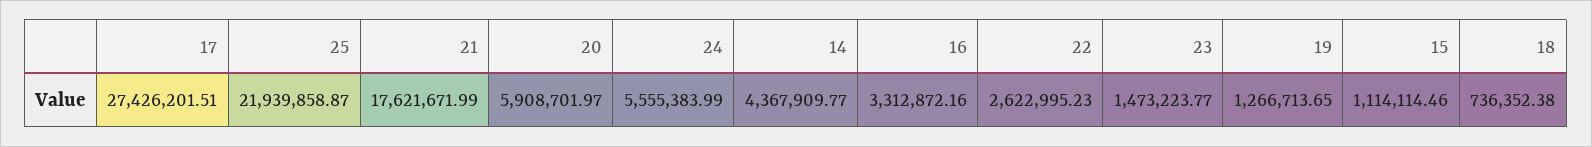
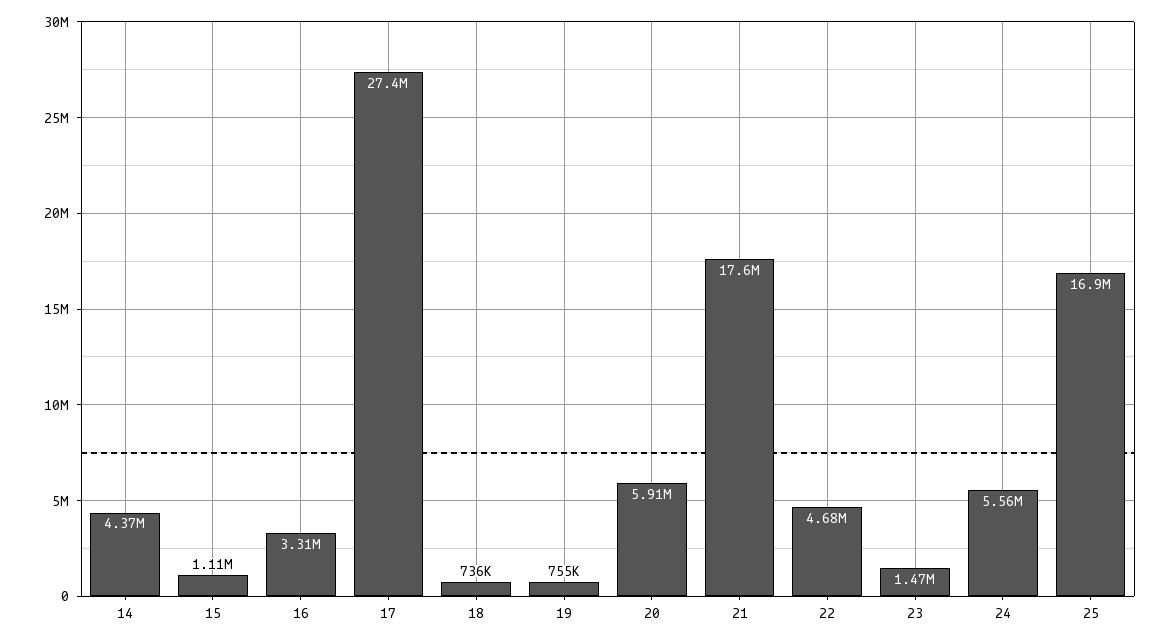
  {
    "17": 27426201.51,
-   "25": 21939858.87,
+   "25": 16900000,
    "21": 17621671.99,
    "20": 5908701.97,
    "24": 5555383.99,
    "14": 4367909.77,
    "16": 3312872.16,
-   "22": 2622995.23,
+   "22": 4680000,
    "23": 1473223.77,
-   "19": 1266713.65,
+   "19": 755000,
    "15": 1114114.46,
    "18": 736352.38
  }

